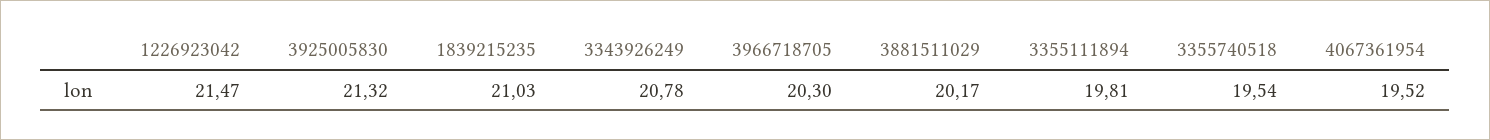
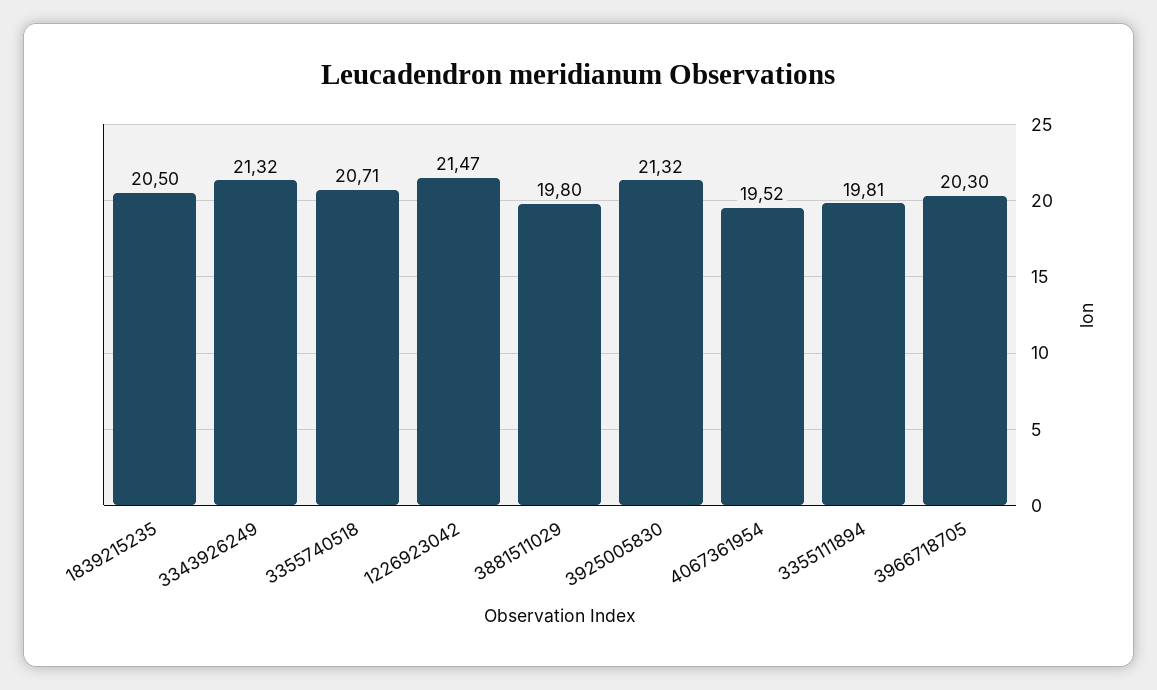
  {
    "1226923042": 21.47,
    "3925005830": 21.32,
-   "1839215235": 21.03,
+   "1839215235": 20.5,
-   "3343926249": 20.78,
+   "3343926249": 21.32,
    "3966718705": 20.3,
-   "3881511029": 20.17,
+   "3881511029": 19.8,
    "3355111894": 19.81,
-   "3355740518": 19.54,
+   "3355740518": 20.71,
    "4067361954": 19.52
  }

